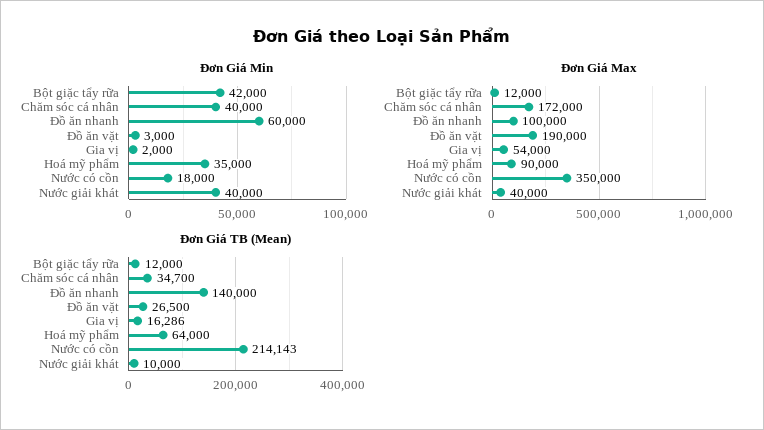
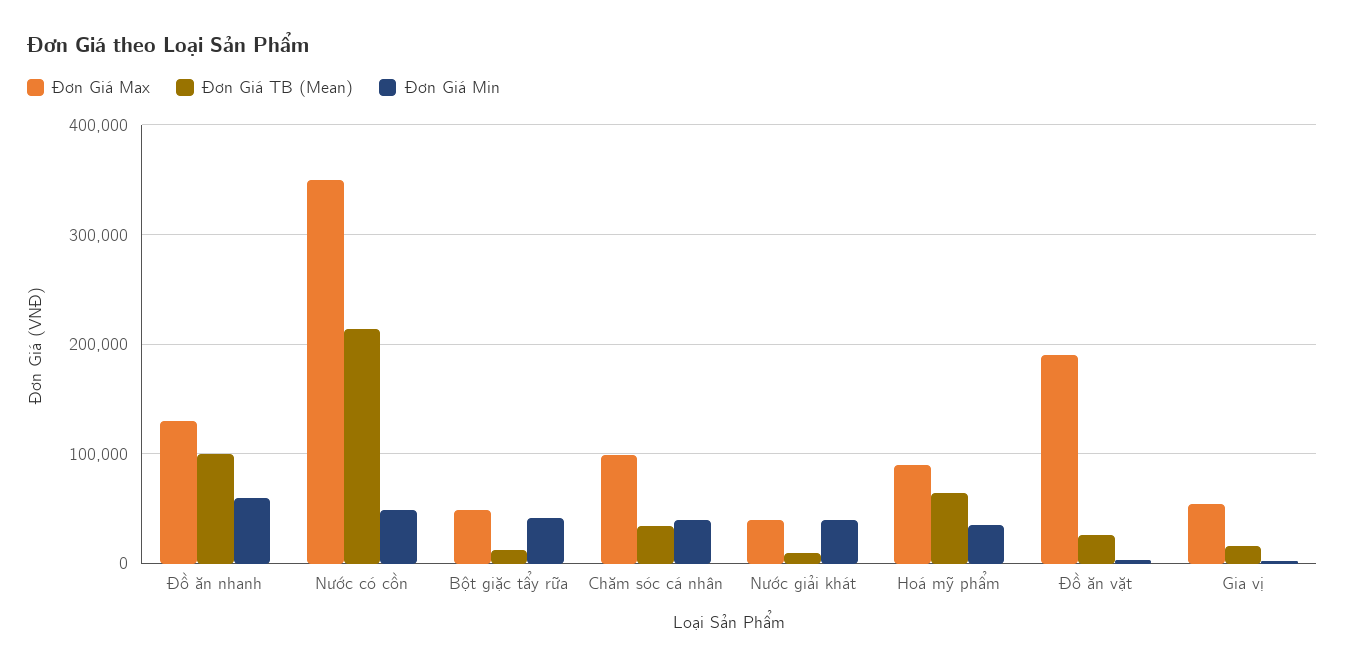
  {
    "Đơn Giá Min": {
      "Bột giặc tẩy rữa": 42000,
      "Chăm sóc cá nhân": 40000,
      "Đồ ăn nhanh": 60000,
      "Đồ ăn vặt": 3000,
      "Gia vị": 2000,
      "Hoá mỹ phẩm": 35000,
-     "Nước có cồn": 18000,
+     "Nước có cồn": 50000,
      "Nước giải khát": 40000
    },
    "Đơn Giá Max": {
-     "Bột giặc tẩy rữa": 12000,
+     "Bột giặc tẩy rữa": 50000,
-     "Chăm sóc cá nhân": 172000,
+     "Chăm sóc cá nhân": 100000,
-     "Đồ ăn nhanh": 100000,
+     "Đồ ăn nhanh": 130000,
      "Đồ ăn vặt": 190000,
      "Gia vị": 54000,
      "Hoá mỹ phẩm": 90000,
      "Nước có cồn": 350000,
      "Nước giải khát": 40000
    },
    "Đơn Giá TB (Mean)": {
      "Bột giặc tẩy rữa": 12000,
      "Chăm sóc cá nhân": 34700,
-     "Đồ ăn nhanh": 140000,
+     "Đồ ăn nhanh": 100000,
      "Đồ ăn vặt": 26500,
      "Gia vị": 16286,
      "Hoá mỹ phẩm": 64000,
      "Nước có cồn": 214143,
      "Nước giải khát": 10000
    }
  }

